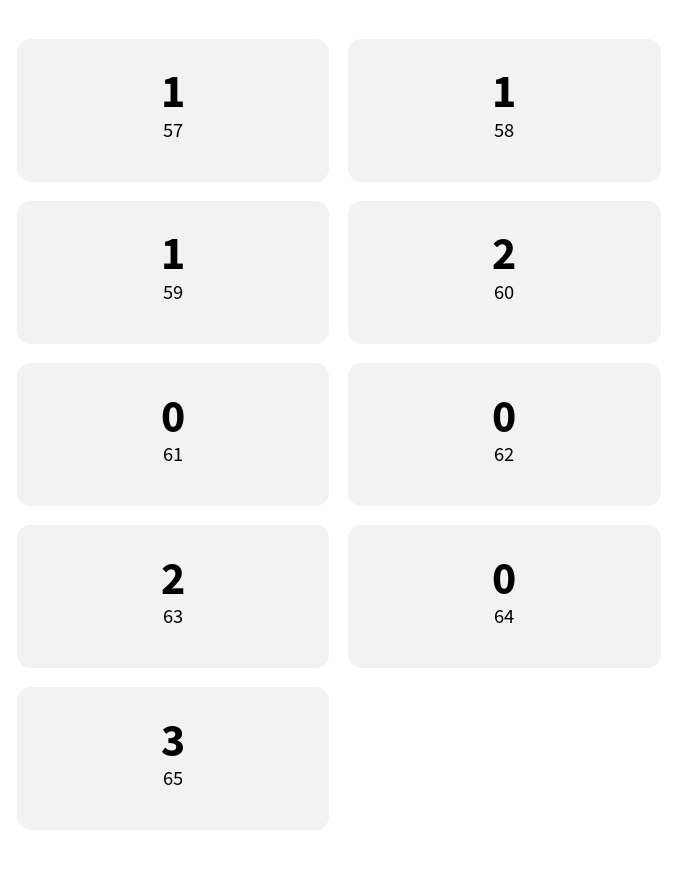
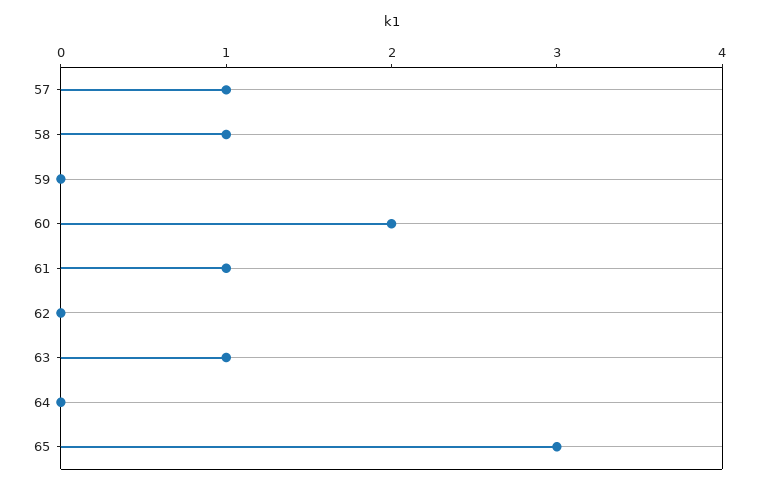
  {
    "57": 1,
    "58": 1,
-   "59": 1,
+   "59": 0,
    "60": 2,
-   "61": 0,
+   "61": 1,
    "62": 0,
-   "63": 2,
+   "63": 1,
    "64": 0,
    "65": 3
  }

